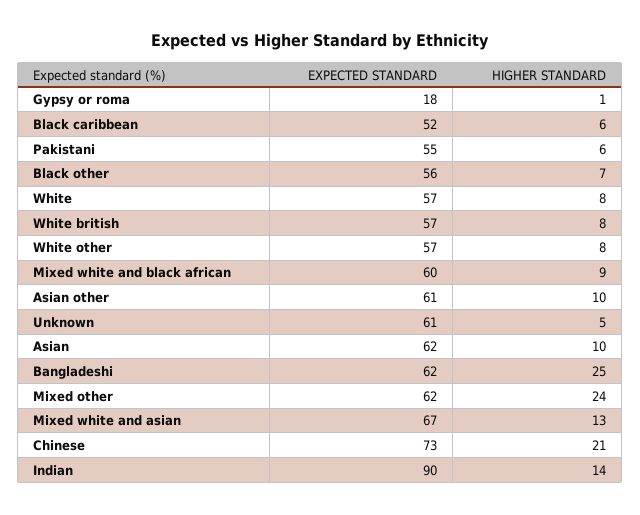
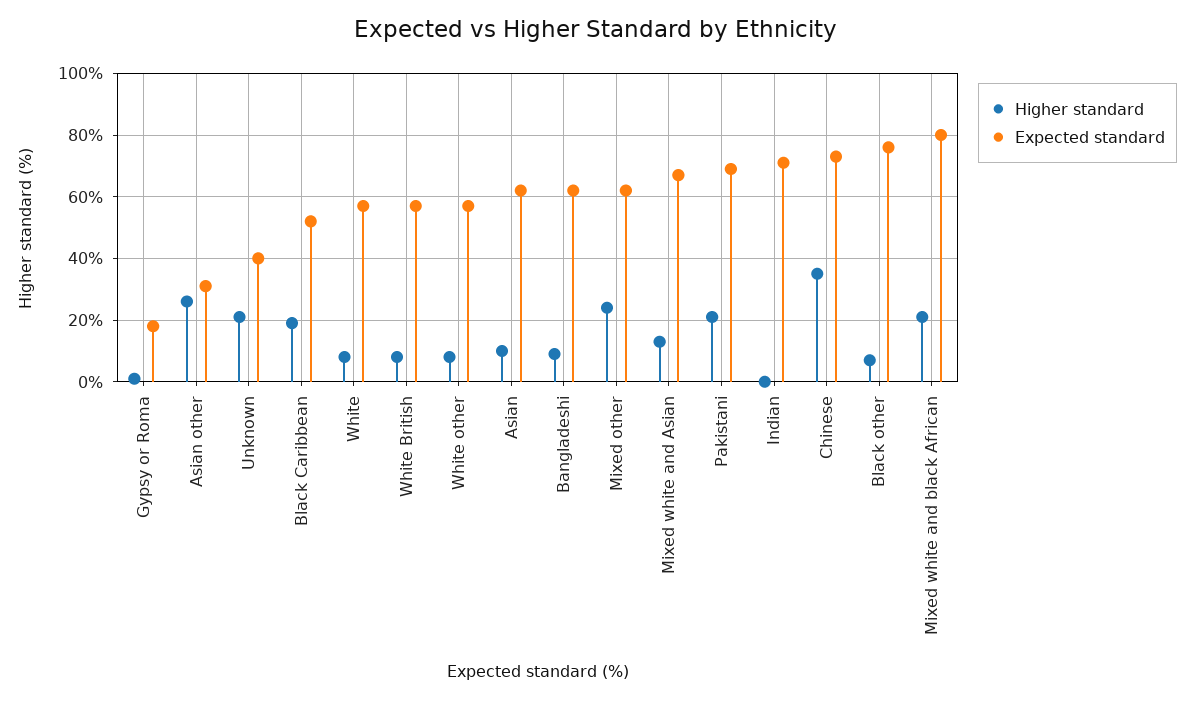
  {
    "EXPECTED STANDARD": {
      "Gypsy or roma": 18,
      "Black caribbean": 52,
-     "Pakistani": 55,
+     "Pakistani": 70,
-     "Black other": 56,
+     "Black other": 75,
      "White": 57,
      "White british": 57,
      "White other": 57,
-     "Mixed white and black african": 60,
+     "Mixed white and black african": 80,
-     "Asian other": 61,
+     "Asian other": 30,
-     "Unknown": 61,
+     "Unknown": 40,
      "Asian": 62,
      "Bangladeshi": 62,
      "Mixed other": 62,
      "Mixed white and asian": 67,
      "Chinese": 73,
-     "Indian": 90
+     "Indian": 70
    },
    "HIGHER STANDARD": {
      "Gypsy or roma": 1,
-     "Black caribbean": 6,
+     "Black caribbean": 20,
-     "Pakistani": 6,
+     "Pakistani": 20,
      "Black other": 7,
      "White": 8,
      "White british": 8,
      "White other": 8,
-     "Mixed white and black african": 9,
+     "Mixed white and black african": 20,
-     "Asian other": 10,
+     "Asian other": 25,
-     "Unknown": 5,
+     "Unknown": 20,
      "Asian": 10,
-     "Bangladeshi": 25,
+     "Bangladeshi": 10,
      "Mixed other": 24,
      "Mixed white and asian": 13,
-     "Chinese": 21,
+     "Chinese": 35,
-     "Indian": 14
+     "Indian": 0
    }
  }

